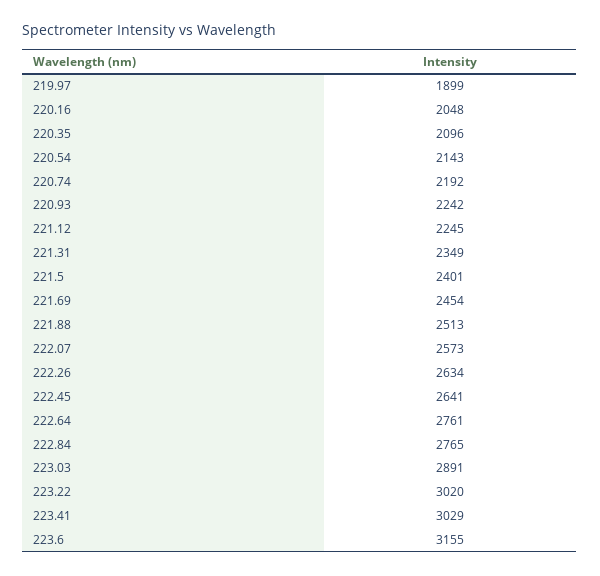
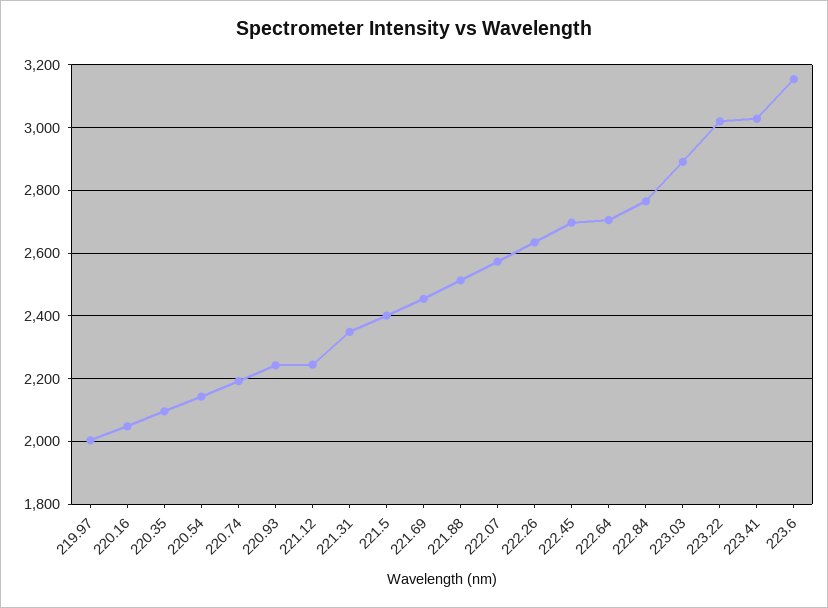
  {
-   "219.97": 1899,
+   "219.97": 2000,
    "220.16": 2048,
    "220.35": 2096,
    "220.54": 2143,
    "220.74": 2192,
    "220.93": 2242,
    "221.12": 2245,
    "221.31": 2349,
    "221.5": 2401,
    "221.69": 2454,
    "221.88": 2513,
    "222.07": 2573,
    "222.26": 2634,
-   "222.45": 2641,
+   "222.45": 2700,
-   "222.64": 2761,
+   "222.64": 2700,
    "222.84": 2765,
    "223.03": 2891,
    "223.22": 3020,
    "223.41": 3029,
    "223.6": 3155
  }

